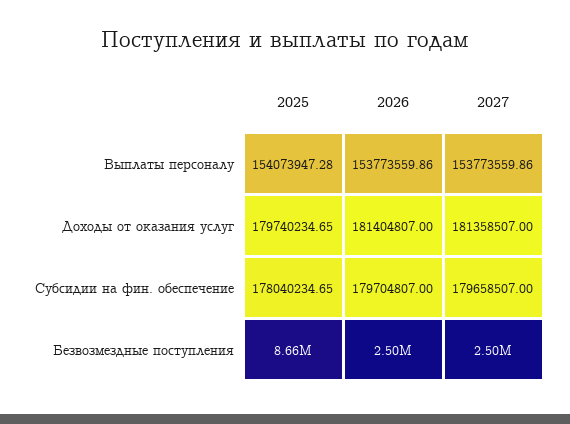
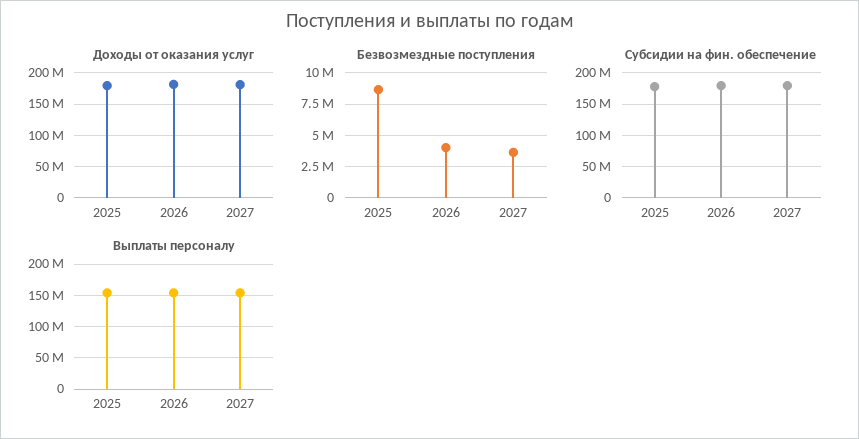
  {
    "Выплаты персоналу": {
      "2025": 154073947.28,
      "2026": 153773559.86,
      "2027": 153773559.86
    },
    "Доходы от оказания услуг": {
      "2025": 179740234.65,
      "2026": 181404807,
      "2027": 181358507
    },
    "Субсидии на фин. обеспечение": {
      "2025": 178040234.65,
      "2026": 179704807,
      "2027": 179658507
    },
    "Безвозмездные поступления": {
      "2025": 8660000,
-     "2026": 2500000,
+     "2026": 4000000,
-     "2027": 2500000
+     "2027": 3500000
    }
  }

